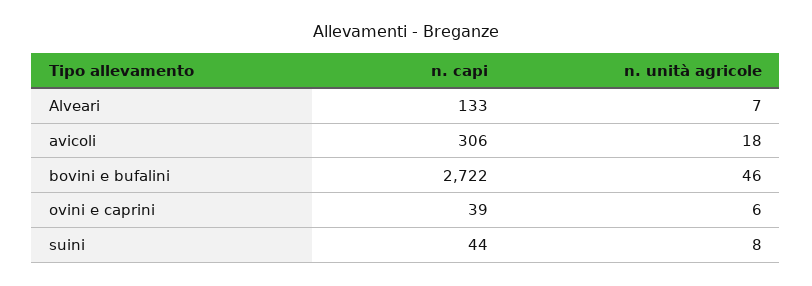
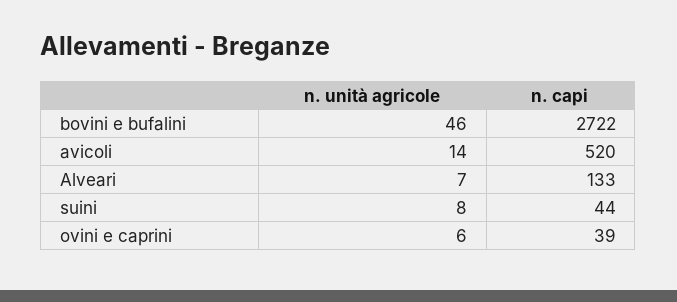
  {
    "n. capi": {
      "Alveari": 133,
-     "avicoli": 306,
+     "avicoli": 520,
      "bovini e bufalini": 2722,
      "ovini e caprini": 39,
      "suini": 44
    },
    "n. unità agricole": {
      "Alveari": 7,
-     "avicoli": 18,
+     "avicoli": 14,
      "bovini e bufalini": 46,
      "ovini e caprini": 6,
      "suini": 8
    }
  }

